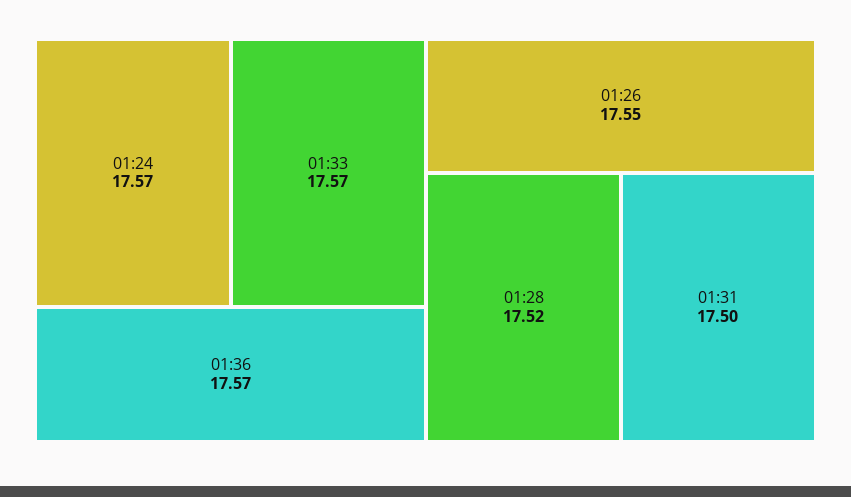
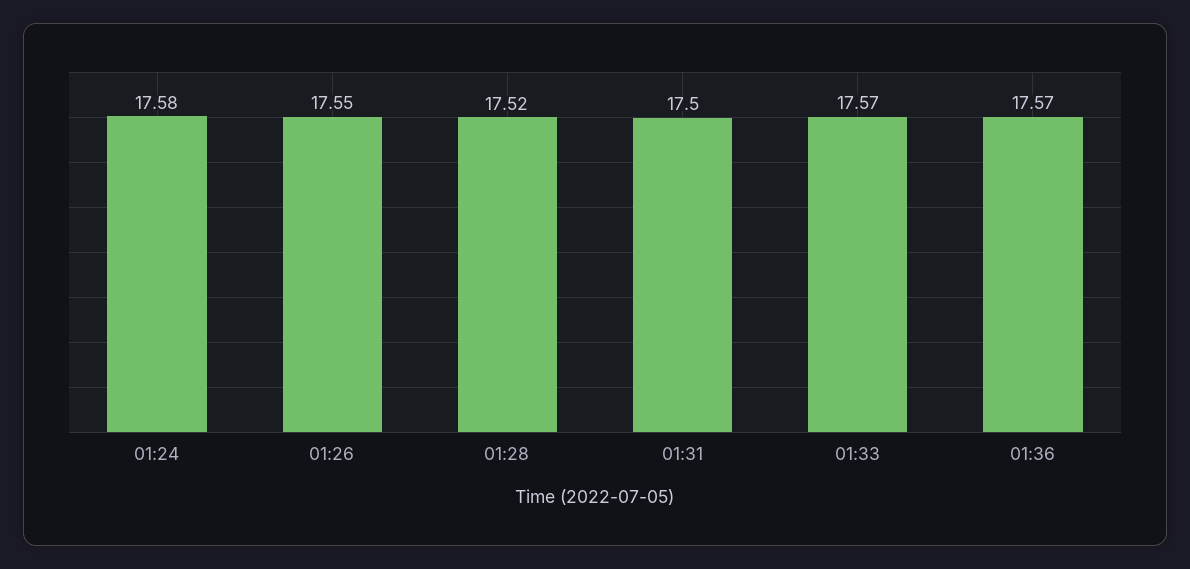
  {
-   "01:24": 17.57,
+   "01:24": 17.58,
    "01:33": 17.57,
    "01:36": 17.57,
    "01:26": 17.55,
    "01:28": 17.52,
    "01:31": 17.5
  }

